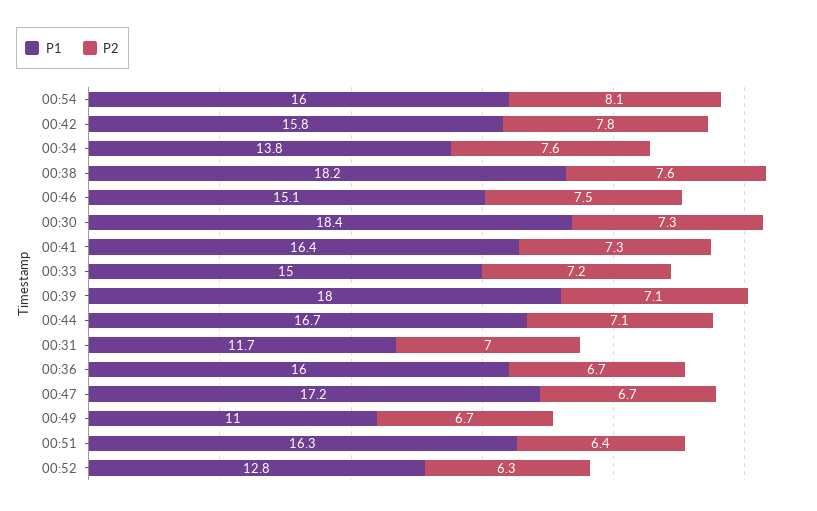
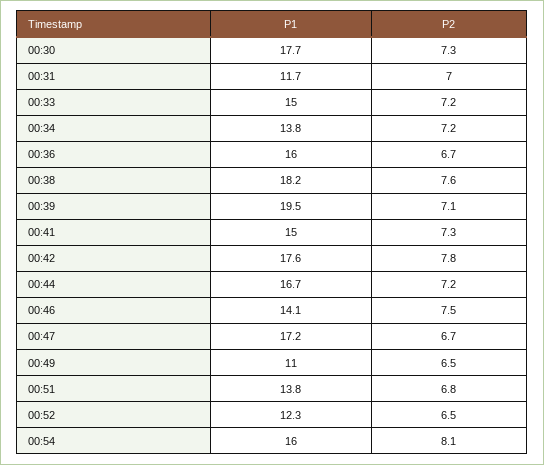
  {
    "P1": {
      "00:54": 16,
-     "00:42": 15.8,
+     "00:42": 17.6,
      "00:34": 13.8,
      "00:38": 18.2,
-     "00:46": 15.1,
+     "00:46": 14.1,
-     "00:30": 18.4,
+     "00:30": 17.7,
-     "00:41": 16.4,
+     "00:41": 15,
      "00:33": 15,
-     "00:39": 18,
+     "00:39": 19.5,
      "00:44": 16.7,
      "00:31": 11.7,
      "00:36": 16,
      "00:47": 17.2,
      "00:49": 11,
-     "00:51": 16.3,
+     "00:51": 13.8,
-     "00:52": 12.8
+     "00:52": 12.3
    },
    "P2": {
      "00:54": 8.1,
      "00:42": 7.8,
-     "00:34": 7.6,
+     "00:34": 7.2,
      "00:38": 7.6,
      "00:46": 7.5,
      "00:30": 7.3,
      "00:41": 7.3,
      "00:33": 7.2,
      "00:39": 7.1,
-     "00:44": 7.1,
+     "00:44": 7.2,
      "00:31": 7,
      "00:36": 6.7,
      "00:47": 6.7,
-     "00:49": 6.7,
+     "00:49": 6.5,
-     "00:51": 6.4,
+     "00:51": 6.8,
-     "00:52": 6.3
+     "00:52": 6.5
    }
  }

